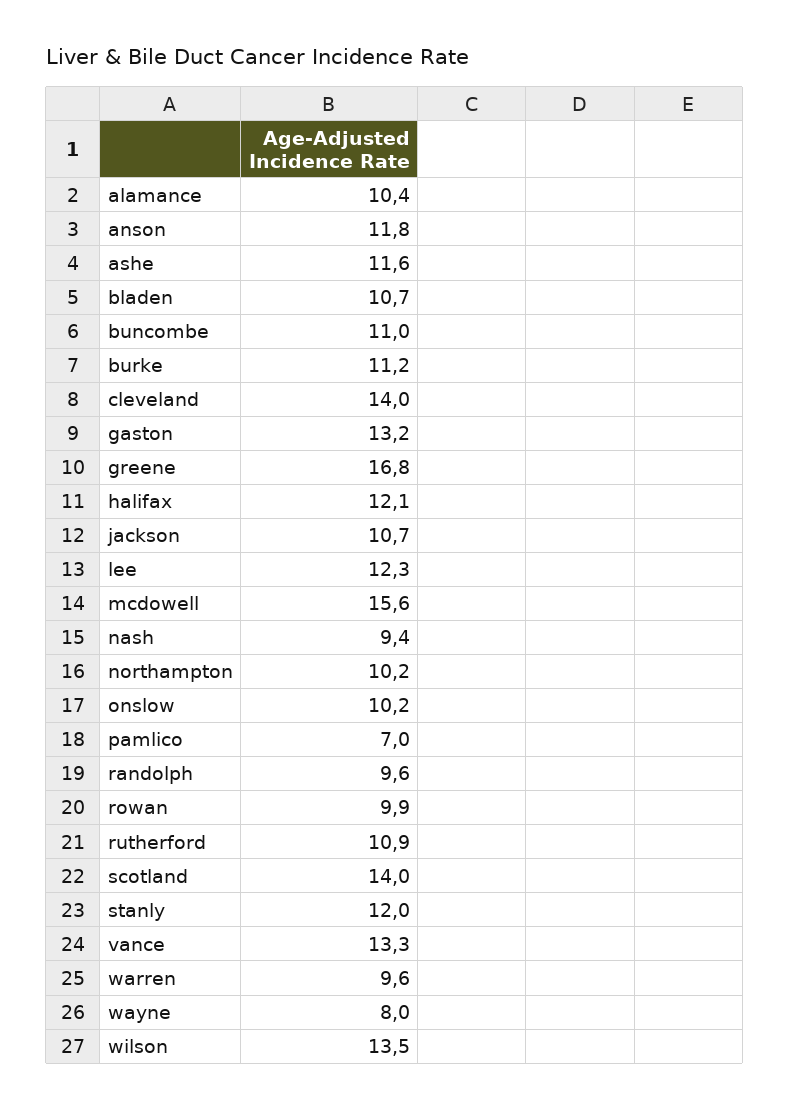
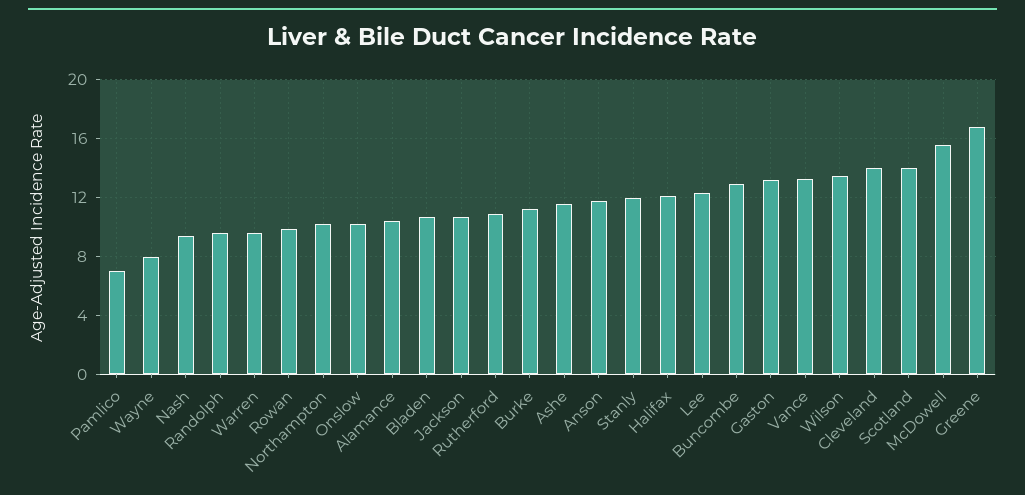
  {
    "alamance": 10.4,
    "anson": 11.8,
    "ashe": 11.6,
    "bladen": 10.7,
-   "buncombe": 11,
+   "buncombe": 13,
    "burke": 11.2,
    "cleveland": 14,
    "gaston": 13.2,
    "greene": 16.8,
    "halifax": 12.1,
    "jackson": 10.7,
    "lee": 12.3,
    "mcdowell": 15.6,
    "nash": 9.4,
    "northampton": 10.2,
    "onslow": 10.2,
    "pamlico": 7,
    "randolph": 9.6,
    "rowan": 9.9,
    "rutherford": 10.9,
    "scotland": 14,
    "stanly": 12,
    "vance": 13.3,
    "warren": 9.6,
    "wayne": 8,
    "wilson": 13.5
  }

